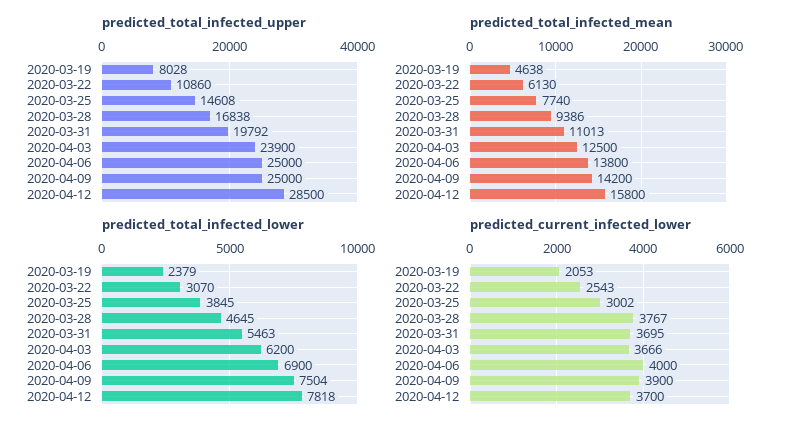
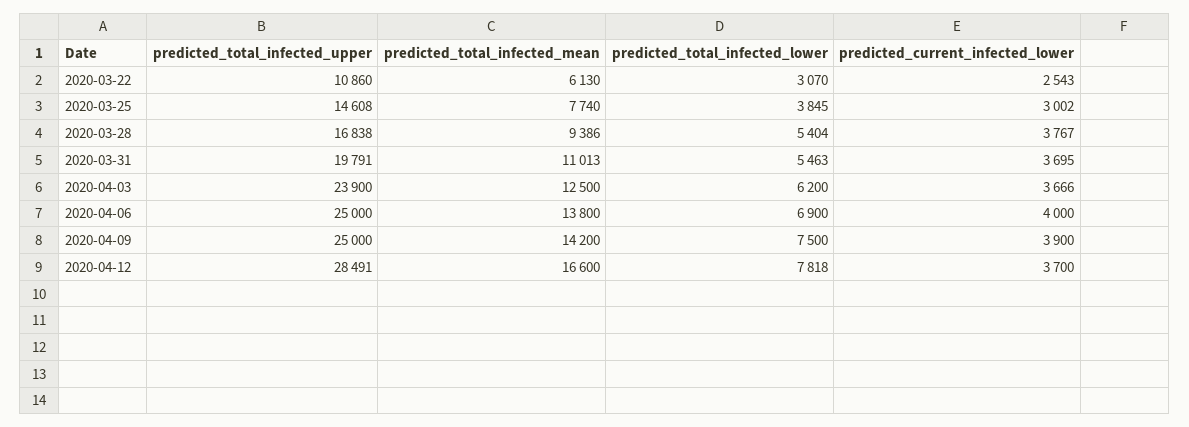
  {
    "predicted_total_infected_upper": {
-     "2020-03-19": 8028,
      "2020-03-22": 10860,
      "2020-03-25": 14608,
      "2020-03-28": 16838,
-     "2020-03-31": 19792,
+     "2020-03-31": 19791,
      "2020-04-03": 23900,
      "2020-04-06": 25000,
      "2020-04-09": 25000,
-     "2020-04-12": 28500
+     "2020-04-12": 28491
    },
    "predicted_total_infected_mean": {
-     "2020-03-19": 4638,
      "2020-03-22": 6130,
      "2020-03-25": 7740,
      "2020-03-28": 9386,
      "2020-03-31": 11013,
      "2020-04-03": 12500,
      "2020-04-06": 13800,
      "2020-04-09": 14200,
-     "2020-04-12": 15800
+     "2020-04-12": 16600
    },
    "predicted_total_infected_lower": {
-     "2020-03-19": 2379,
      "2020-03-22": 3070,
      "2020-03-25": 3845,
-     "2020-03-28": 4645,
+     "2020-03-28": 5404,
      "2020-03-31": 5463,
      "2020-04-03": 6200,
      "2020-04-06": 6900,
-     "2020-04-09": 7504,
+     "2020-04-09": 7500,
      "2020-04-12": 7818
    },
    "predicted_current_infected_lower": {
-     "2020-03-19": 2053,
      "2020-03-22": 2543,
      "2020-03-25": 3002,
      "2020-03-28": 3767,
      "2020-03-31": 3695,
      "2020-04-03": 3666,
      "2020-04-06": 4000,
      "2020-04-09": 3900,
      "2020-04-12": 3700
    }
  }

